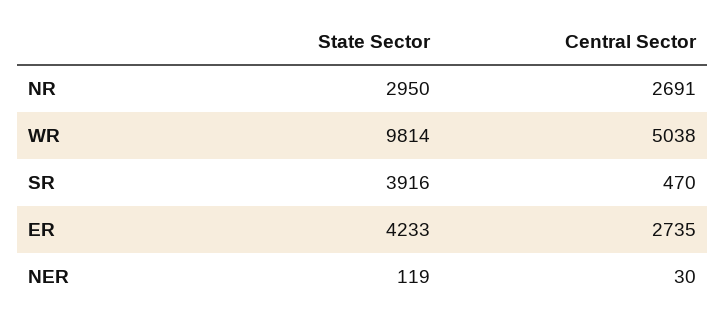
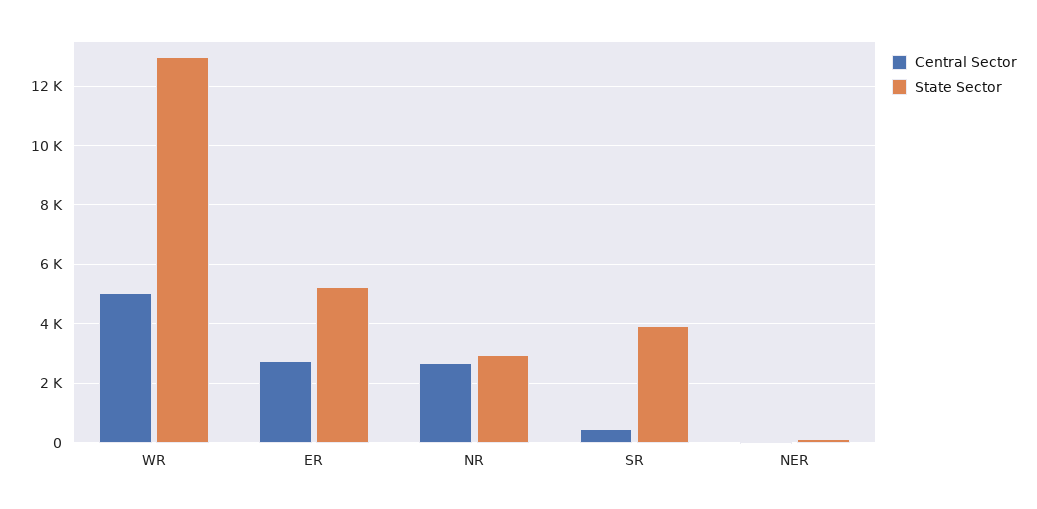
  {
    "State Sector": {
      "NR": 2950,
-     "WR": 9814,
+     "WR": 13000,
      "SR": 3916,
-     "ER": 4233,
+     "ER": 5250,
      "NER": 119
    },
    "Central Sector": {
      "NR": 2691,
      "WR": 5038,
      "SR": 470,
      "ER": 2735,
      "NER": 30
    }
  }

